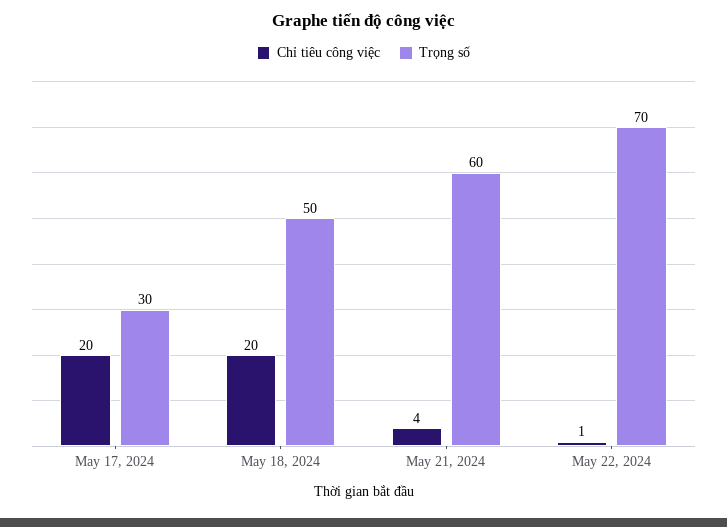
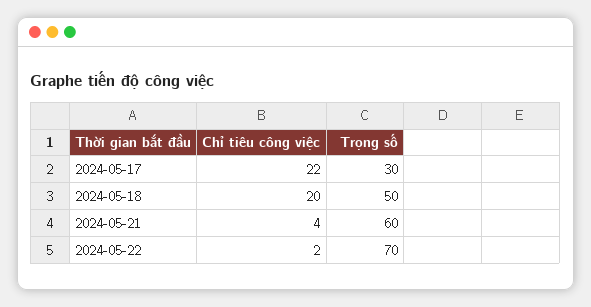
  {
    "Chỉ tiêu công việc": {
-     "May 17, 2024": 20,
+     "May 17, 2024": 22,
      "May 18, 2024": 20,
      "May 21, 2024": 4,
-     "May 22, 2024": 1
+     "May 22, 2024": 2
    },
    "Trọng số": {
      "May 17, 2024": 30,
      "May 18, 2024": 50,
      "May 21, 2024": 60,
      "May 22, 2024": 70
    }
  }

